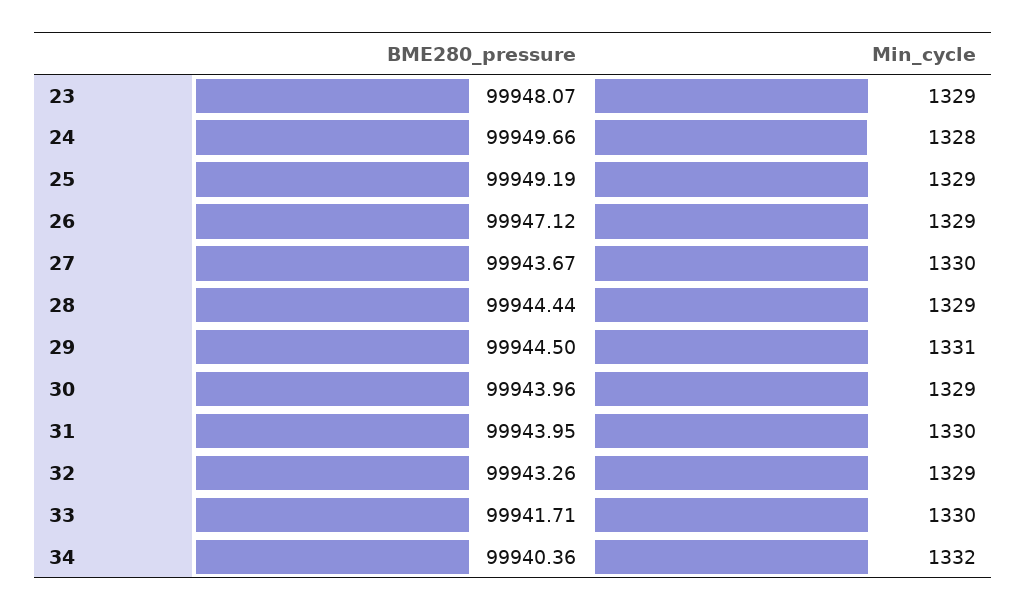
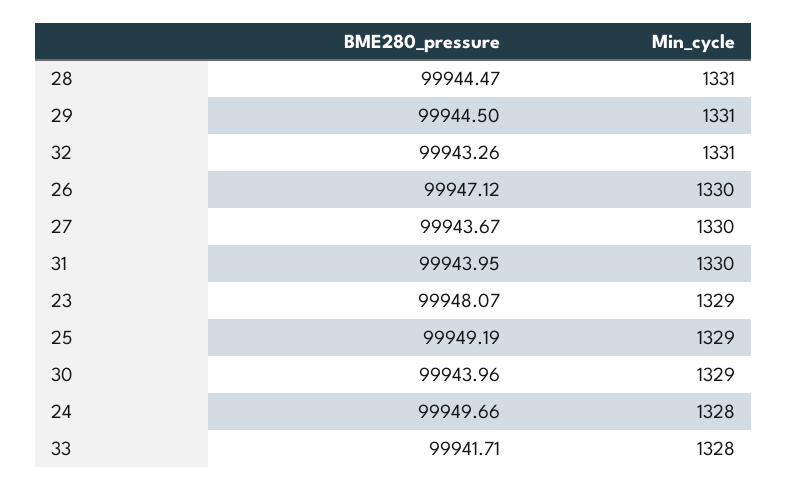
  {
    "BME280_pressure": {
      "23": 99948.07,
      "24": 99949.66,
      "25": 99949.19,
      "26": 99947.12,
      "27": 99943.67,
-     "28": 99944.44,
+     "28": 99944.47,
      "29": 99944.5,
      "30": 99943.96,
      "31": 99943.95,
      "32": 99943.26,
-     "33": 99941.71,
+     "33": 99941.71
-     "34": 99940.36
    },
    "Min_cycle": {
      "23": 1329,
      "24": 1328,
      "25": 1329,
-     "26": 1329,
+     "26": 1330,
      "27": 1330,
-     "28": 1329,
+     "28": 1331,
      "29": 1331,
      "30": 1329,
      "31": 1330,
-     "32": 1329,
+     "32": 1331,
-     "33": 1330,
+     "33": 1328
-     "34": 1332
    }
  }

